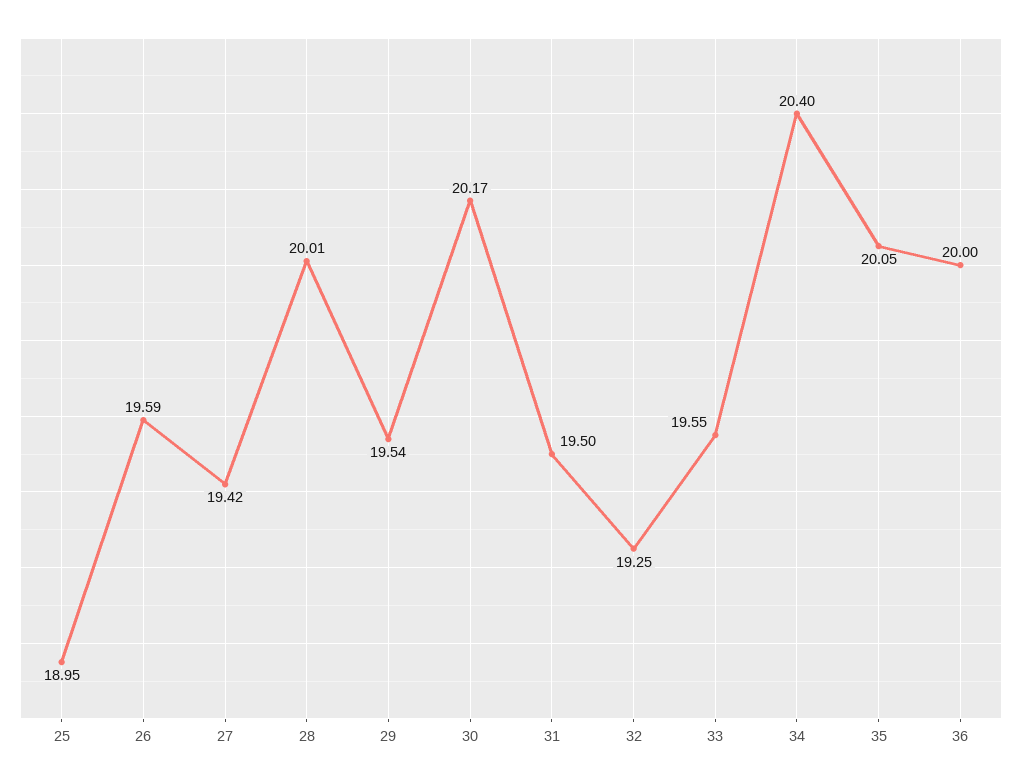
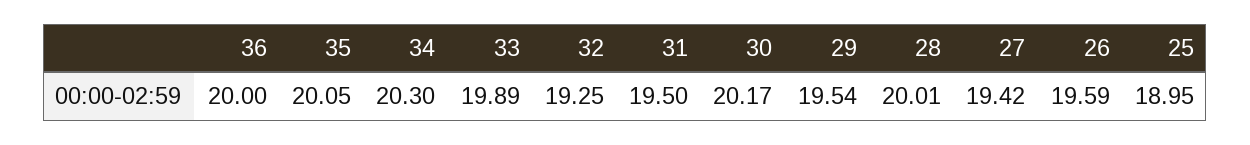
  {
    "25": 18.95,
    "26": 19.59,
    "27": 19.42,
    "28": 20.01,
    "29": 19.54,
    "30": 20.17,
    "31": 19.5,
    "32": 19.25,
-   "33": 19.55,
+   "33": 19.89,
-   "34": 20.4,
+   "34": 20.3,
    "35": 20.05,
    "36": 20
  }

